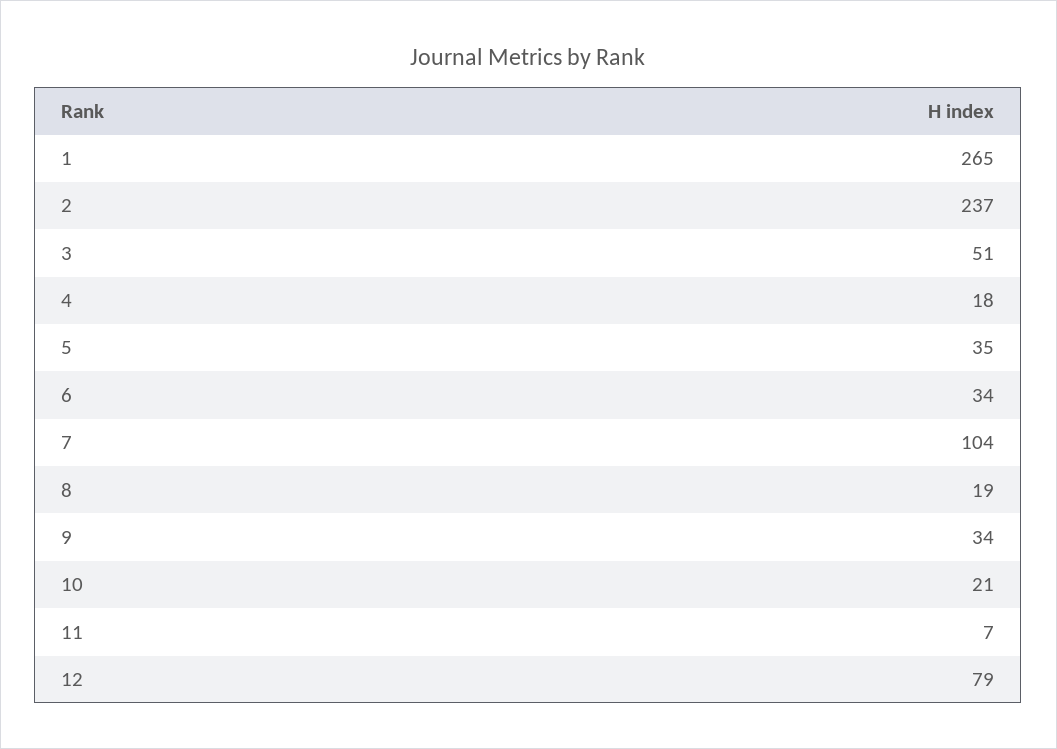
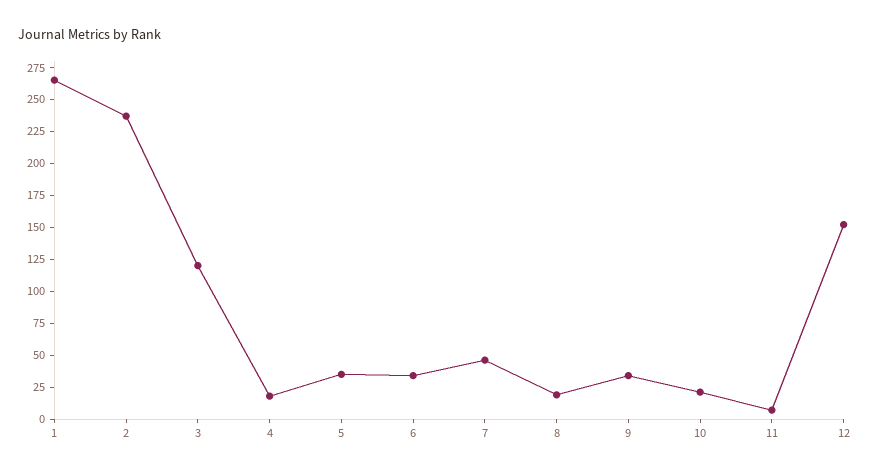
  {
    "1": 265,
    "2": 237,
-   "3": 51,
+   "3": 125,
    "4": 18,
    "5": 35,
    "6": 34,
-   "7": 104,
+   "7": 50,
    "8": 19,
    "9": 34,
    "10": 21,
    "11": 7,
-   "12": 79
+   "12": 150
  }

